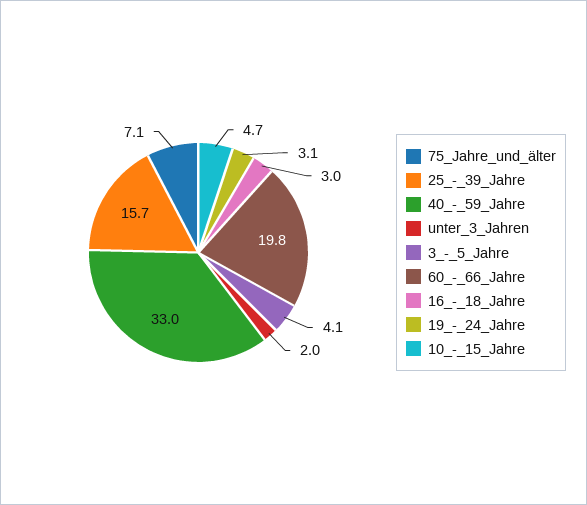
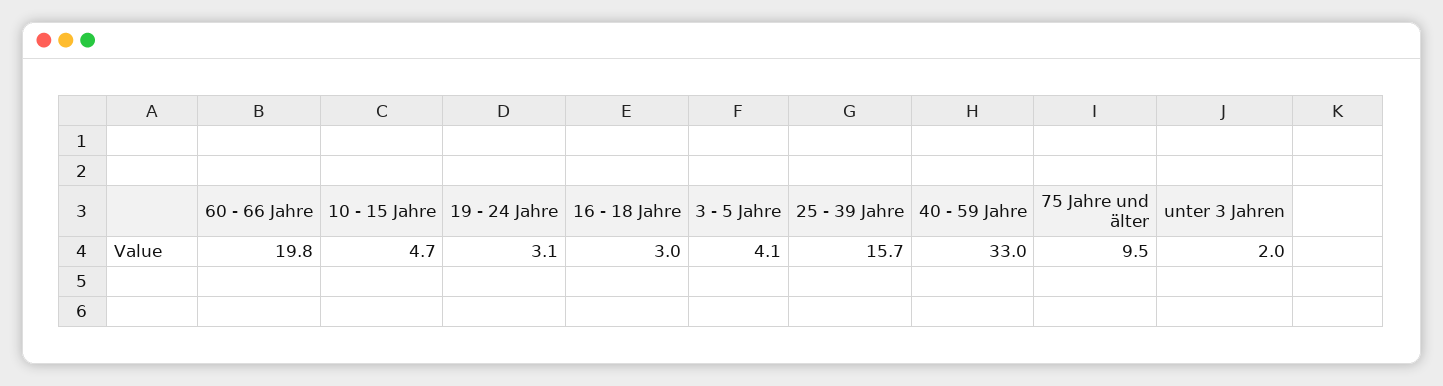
  {
-   "75_Jahre_und_älter": 7.1,
+   "75_Jahre_und_älter": 9.5,
    "25_-_39_Jahre": 15.7,
    "40_-_59_Jahre": 33,
    "unter_3_Jahren": 2,
    "3_-_5_Jahre": 4.1,
    "60_-_66_Jahre": 19.8,
    "16_-_18_Jahre": 3,
    "19_-_24_Jahre": 3.1,
    "10_-_15_Jahre": 4.7
  }

